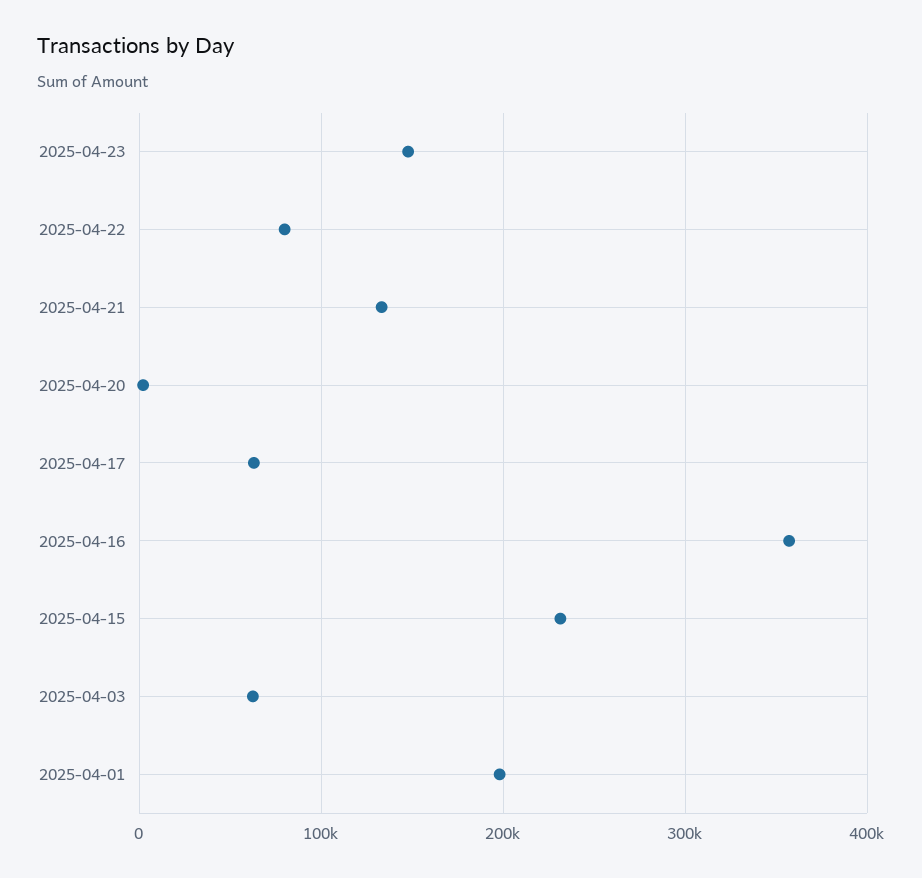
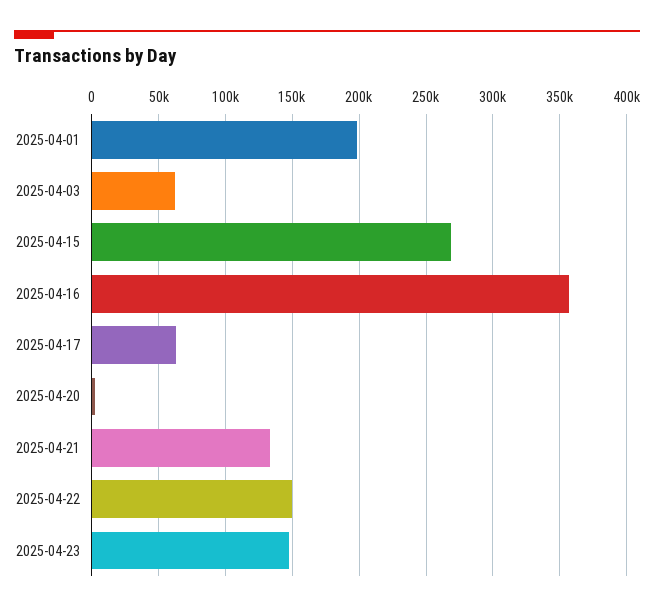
  {
    "2025-04-23": 150000,
-   "2025-04-22": 80000,
+   "2025-04-22": 150000,
    "2025-04-21": 135000,
    "2025-04-20": 0,
    "2025-04-17": 65000,
    "2025-04-16": 355000,
-   "2025-04-15": 230000,
+   "2025-04-15": 270000,
    "2025-04-03": 65000,
    "2025-04-01": 200000
  }

